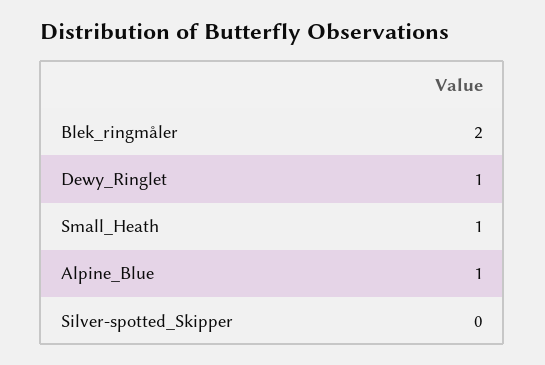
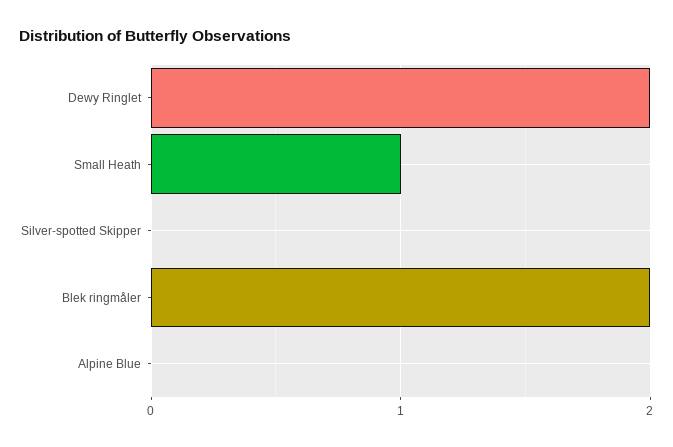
  {
    "Blek_ringmåler": 2,
-   "Dewy_Ringlet": 1,
+   "Dewy_Ringlet": 2,
    "Small_Heath": 1,
-   "Alpine_Blue": 1,
+   "Alpine_Blue": 0,
    "Silver-spotted_Skipper": 0
  }

